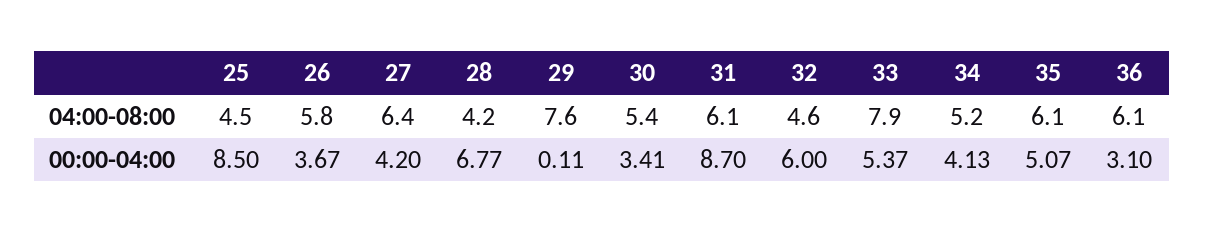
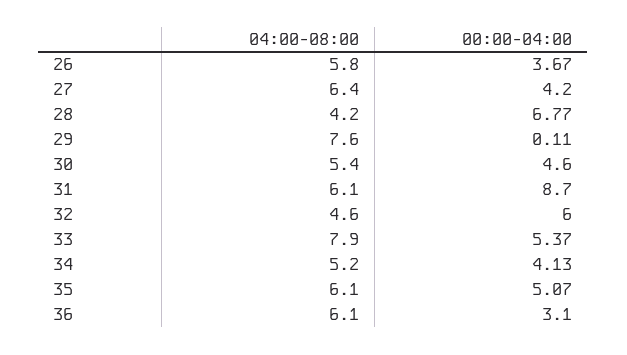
  {
-   "25": {
-     "04:00-08:00": 4.5,
-     "00:00-04:00": 8.5
-   },
    "26": {
      "04:00-08:00": 5.8,
      "00:00-04:00": 3.67
    },
    "27": {
      "04:00-08:00": 6.4,
      "00:00-04:00": 4.2
    },
    "28": {
      "04:00-08:00": 4.2,
      "00:00-04:00": 6.77
    },
    "29": {
      "04:00-08:00": 7.6,
      "00:00-04:00": 0.11
    },
    "30": {
      "04:00-08:00": 5.4,
-     "00:00-04:00": 3.41
+     "00:00-04:00": 4.6
    },
    "31": {
      "04:00-08:00": 6.1,
      "00:00-04:00": 8.7
    },
    "32": {
      "04:00-08:00": 4.6,
      "00:00-04:00": 6
    },
    "33": {
      "04:00-08:00": 7.9,
      "00:00-04:00": 5.37
    },
    "34": {
      "04:00-08:00": 5.2,
      "00:00-04:00": 4.13
    },
    "35": {
      "04:00-08:00": 6.1,
      "00:00-04:00": 5.07
    },
    "36": {
      "04:00-08:00": 6.1,
      "00:00-04:00": 3.1
    }
  }

